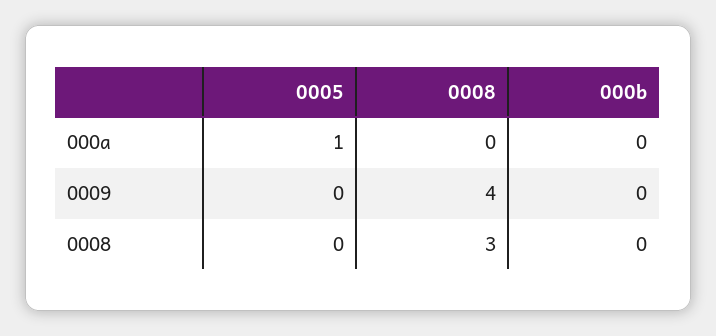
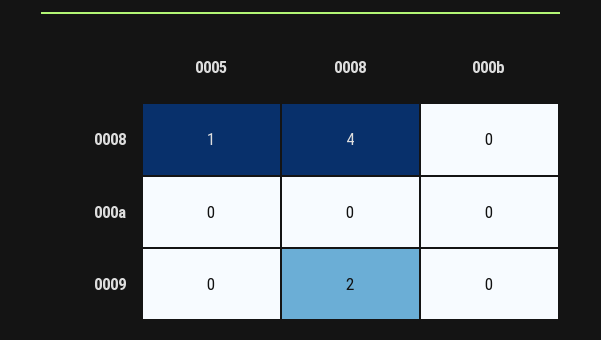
  {
    "0005": {
-     "000a": 1,
+     "000a": 0,
      "0009": 0,
-     "0008": 0
+     "0008": 1
    },
    "0008": {
      "000a": 0,
-     "0009": 4,
+     "0009": 2,
-     "0008": 3
+     "0008": 4
    },
    "000b": {
      "000a": 0,
      "0009": 0,
      "0008": 0
    }
  }

